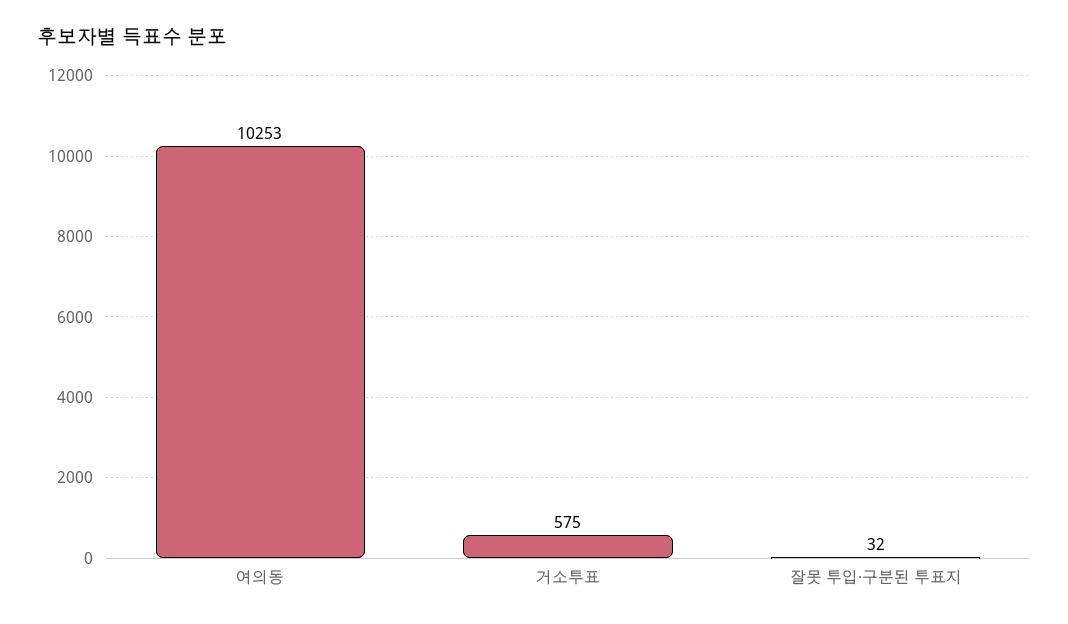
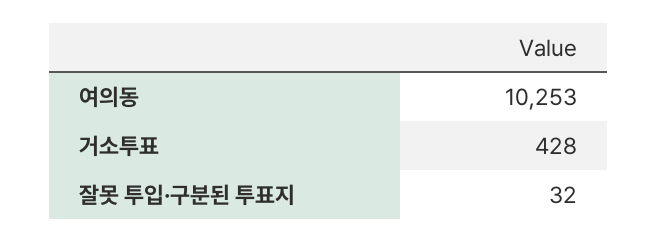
  {
    "여의동": 10253,
-   "거소투표": 575,
+   "거소투표": 428,
    "잘못 투입·구분된 투표지": 32
  }

